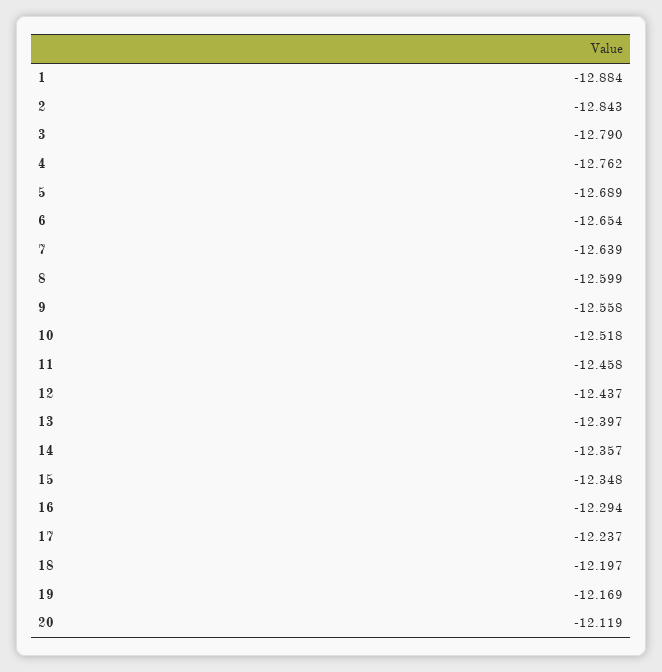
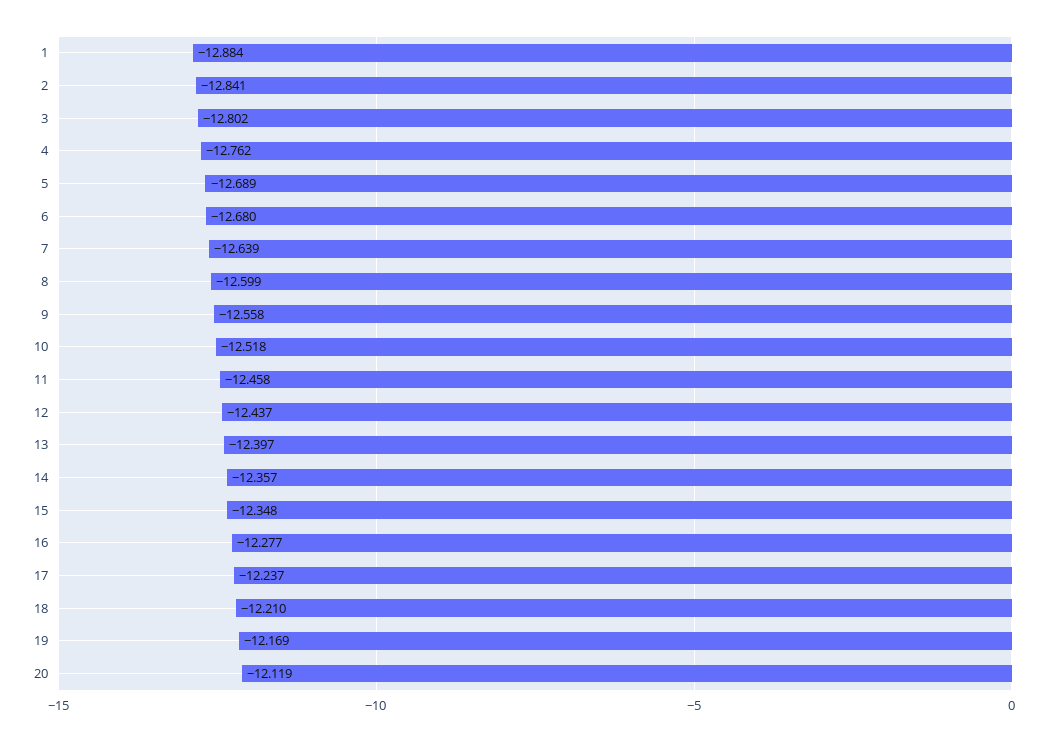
  {
    "1": -12.884,
-   "2": -12.843,
+   "2": -12.841,
-   "3": -12.79,
+   "3": -12.802,
    "4": -12.762,
    "5": -12.689,
-   "6": -12.654,
+   "6": -12.68,
    "7": -12.639,
    "8": -12.599,
    "9": -12.558,
    "10": -12.518,
    "11": -12.458,
    "12": -12.437,
    "13": -12.397,
    "14": -12.357,
    "15": -12.348,
-   "16": -12.294,
+   "16": -12.277,
    "17": -12.237,
-   "18": -12.197,
+   "18": -12.21,
    "19": -12.169,
    "20": -12.119
  }

